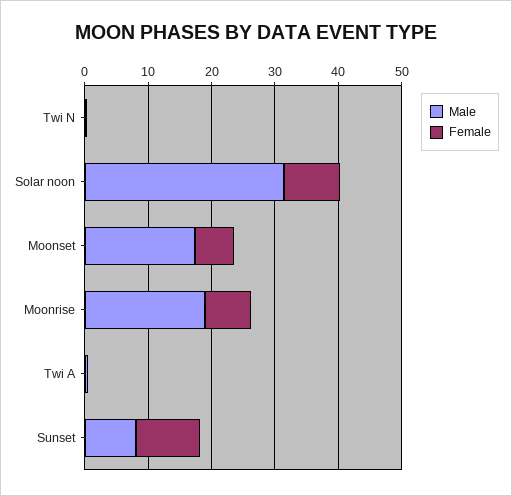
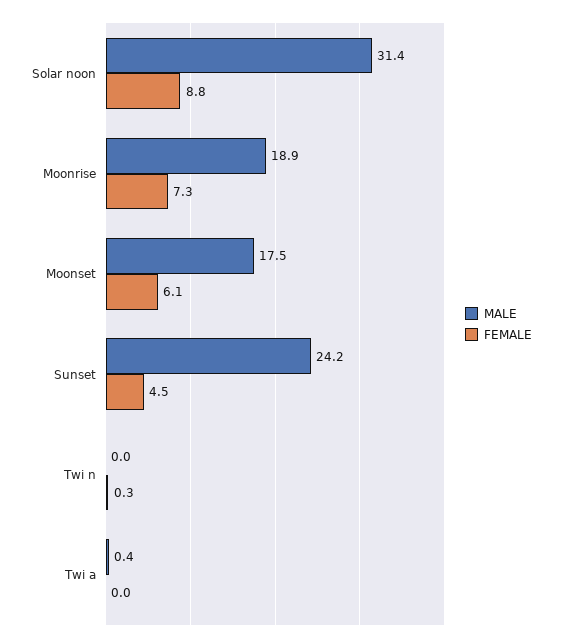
  {
    "Male": {
      "Twi N": 0,
      "Solar noon": 31.4,
      "Moonset": 17.5,
      "Moonrise": 18.9,
      "Twi A": 0.4,
-     "Sunset": 8
+     "Sunset": 24.2
    },
    "Female": {
      "Twi N": 0.3,
      "Solar noon": 8.8,
      "Moonset": 6.1,
      "Moonrise": 7.3,
      "Twi A": 0,
-     "Sunset": 10
+     "Sunset": 4.5
    }
  }

